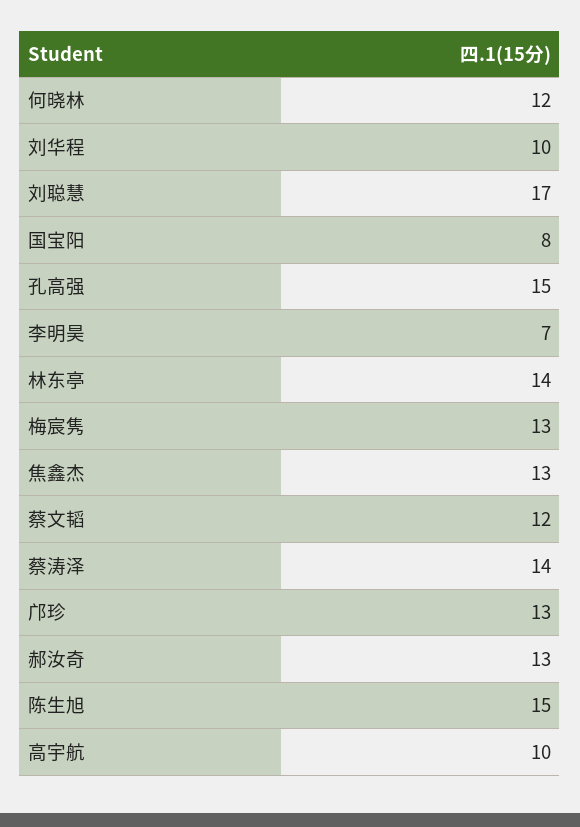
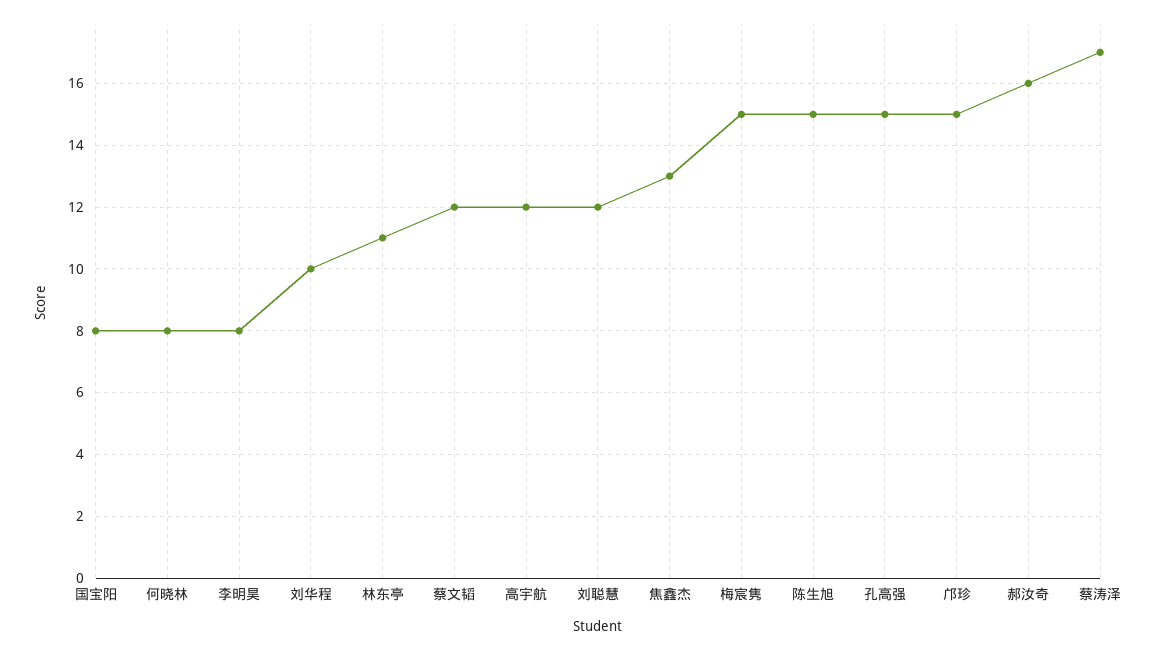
  {
-   "何晓林": 12,
+   "何晓林": 8,
    "刘华程": 10,
-   "刘聪慧": 17,
+   "刘聪慧": 12,
    "国宝阳": 8,
    "孔高强": 15,
-   "李明昊": 7,
+   "李明昊": 8,
-   "林东亭": 14,
+   "林东亭": 11,
-   "梅宸隽": 13,
+   "梅宸隽": 15,
    "焦鑫杰": 13,
    "蔡文韬": 12,
-   "蔡涛泽": 14,
+   "蔡涛泽": 17,
-   "邝珍": 13,
+   "邝珍": 15,
-   "郝汝奇": 13,
+   "郝汝奇": 16,
    "陈生旭": 15,
-   "高宇航": 10
+   "高宇航": 12
  }

